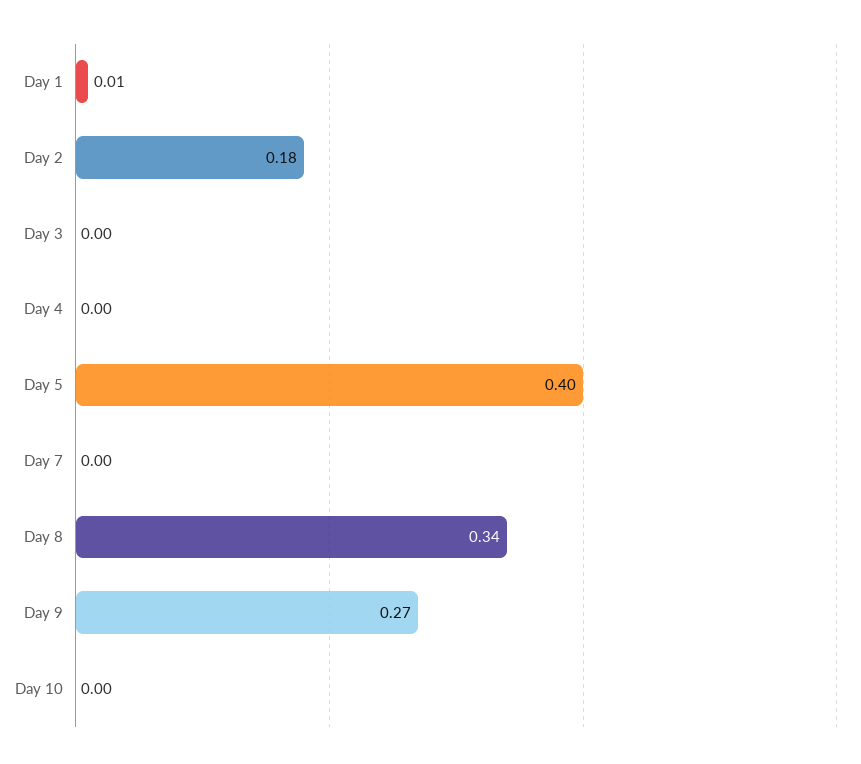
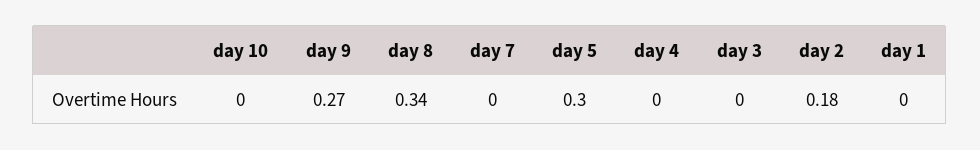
  {
-   "Day 1": 0.01,
+   "Day 1": 0,
    "Day 2": 0.18,
    "Day 3": 0,
    "Day 4": 0,
-   "Day 5": 0.4,
+   "Day 5": 0.3,
    "Day 7": 0,
    "Day 8": 0.34,
    "Day 9": 0.27,
    "Day 10": 0
  }

